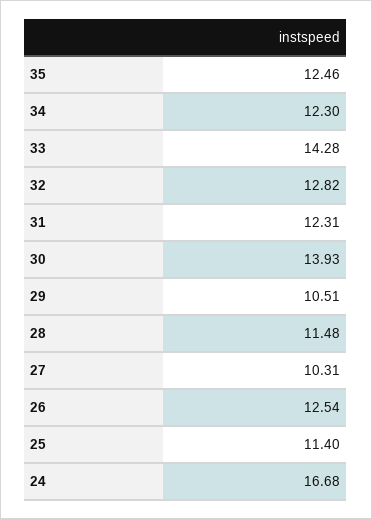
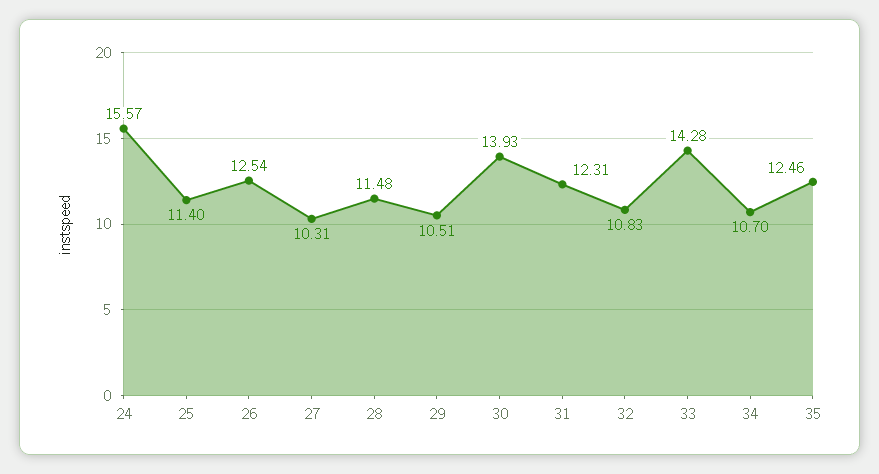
  {
    "35": 12.46,
-   "34": 12.3,
+   "34": 10.7,
    "33": 14.28,
-   "32": 12.82,
+   "32": 10.83,
    "31": 12.31,
    "30": 13.93,
    "29": 10.51,
    "28": 11.48,
    "27": 10.31,
    "26": 12.54,
    "25": 11.4,
-   "24": 16.68
+   "24": 15.57
  }

